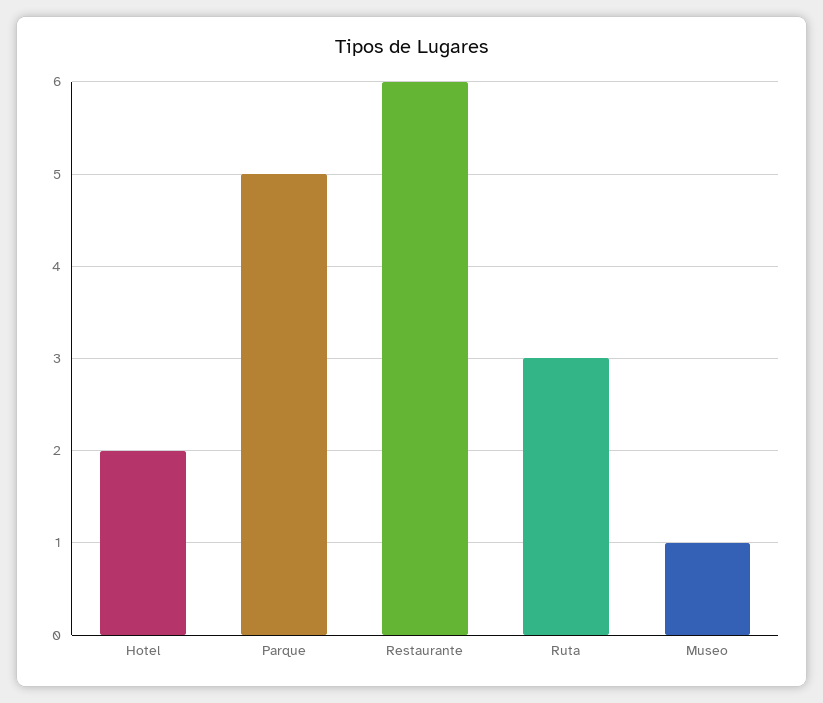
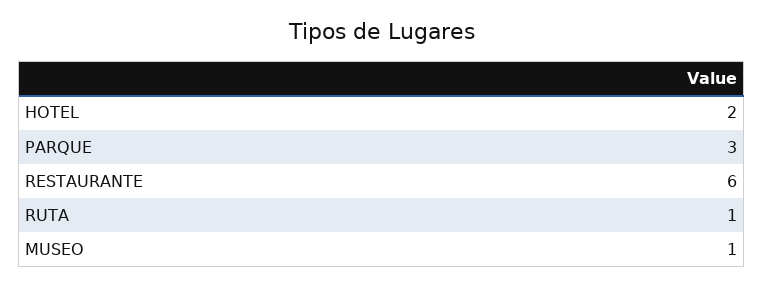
  {
    "Hotel": 2,
-   "Parque": 5,
+   "Parque": 3,
    "Restaurante": 6,
-   "Ruta": 3,
+   "Ruta": 1,
    "Museo": 1
  }

